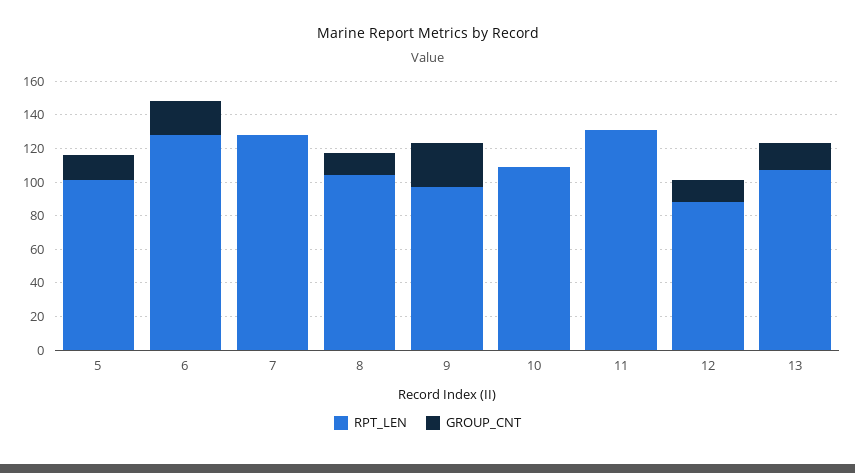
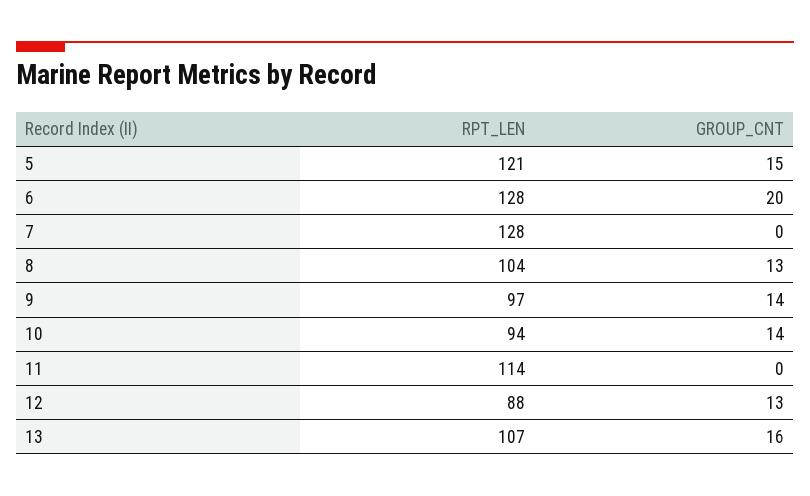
  {
    "RPT_LEN": {
-     "5": 100,
+     "5": 121,
      "6": 128,
      "7": 128,
      "8": 104,
      "9": 97,
-     "10": 110,
+     "10": 94,
-     "11": 130,
+     "11": 114,
      "12": 88,
      "13": 107
    },
    "GROUP_CNT": {
      "5": 15,
      "6": 20,
      "7": 0,
      "8": 13,
-     "9": 25,
+     "9": 14,
-     "10": 0,
+     "10": 14,
      "11": 0,
      "12": 13,
      "13": 16
    }
  }

